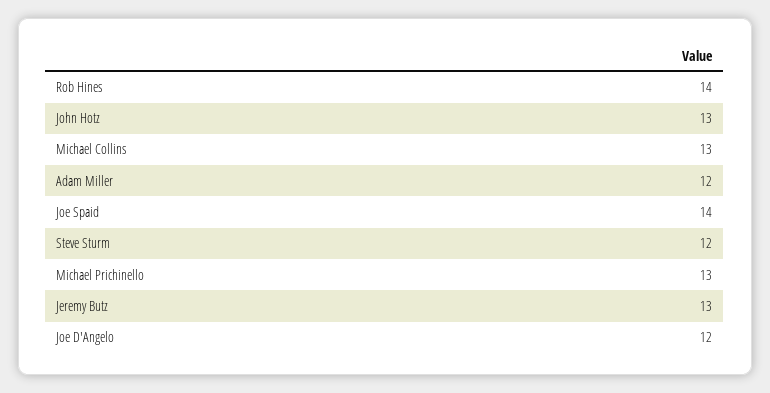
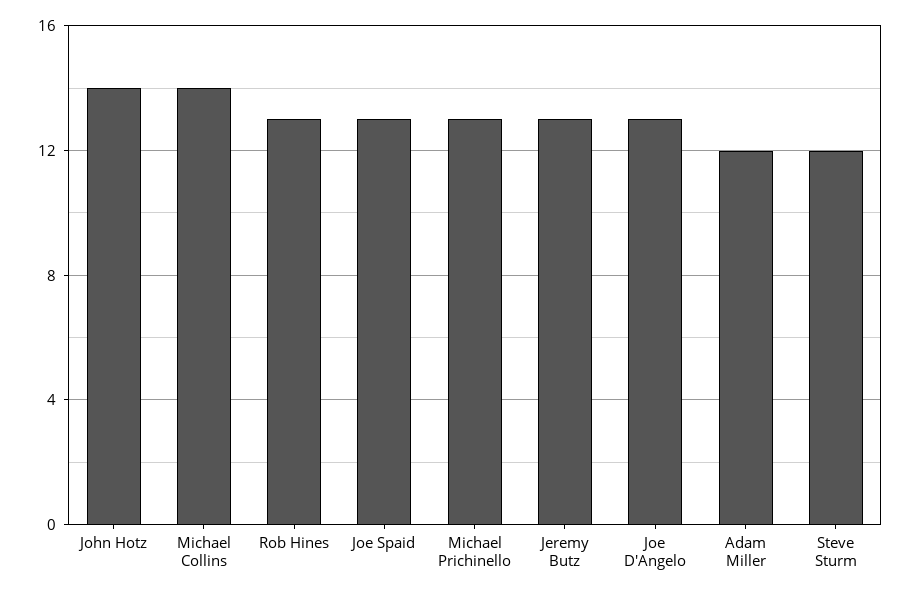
  {
-   "Rob Hines": 14,
+   "Rob Hines": 13,
-   "John Hotz": 13,
+   "John Hotz": 14,
-   "Michael Collins": 13,
+   "Michael Collins": 14,
    "Adam Miller": 12,
-   "Joe Spaid": 14,
+   "Joe Spaid": 13,
    "Steve Sturm": 12,
    "Michael Prichinello": 13,
    "Jeremy Butz": 13,
-   "Joe D'Angelo": 12
+   "Joe D'Angelo": 13
  }

